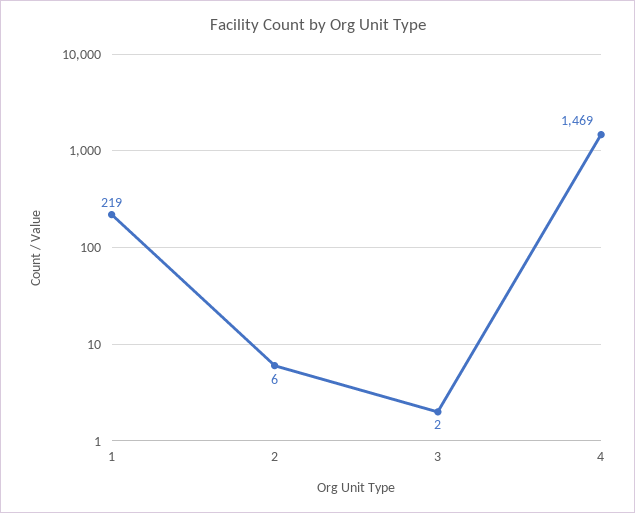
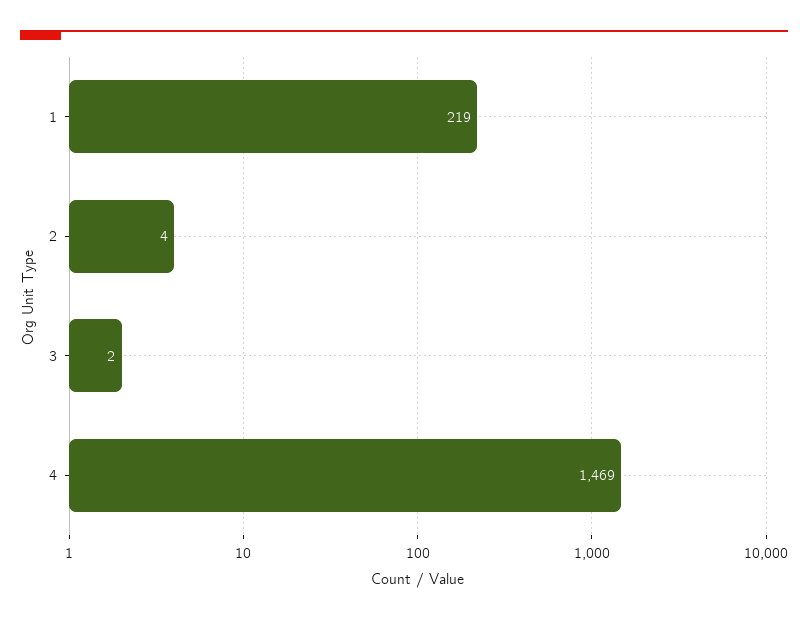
  {
    "1": 219,
-   "2": 6,
+   "2": 4,
    "3": 2,
    "4": 1469
  }

